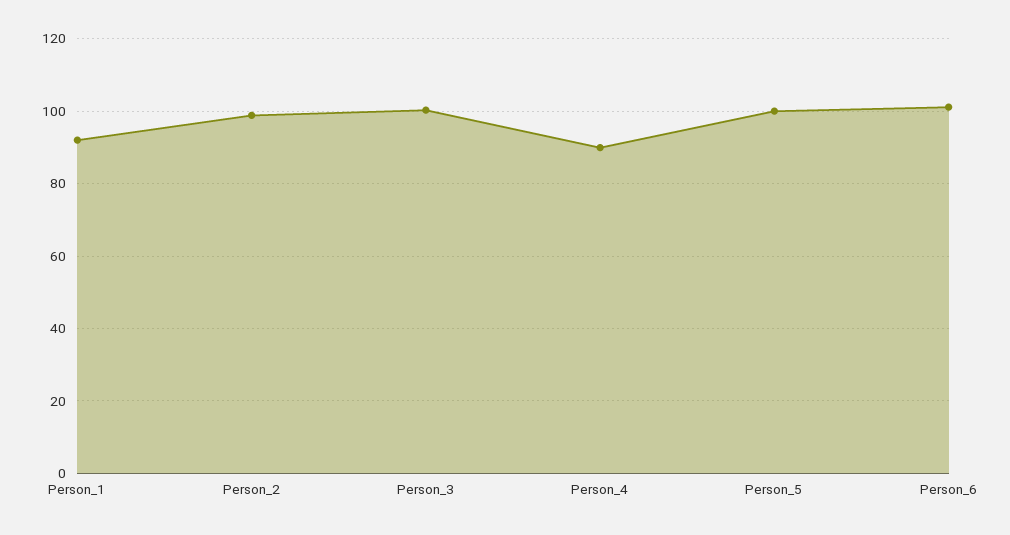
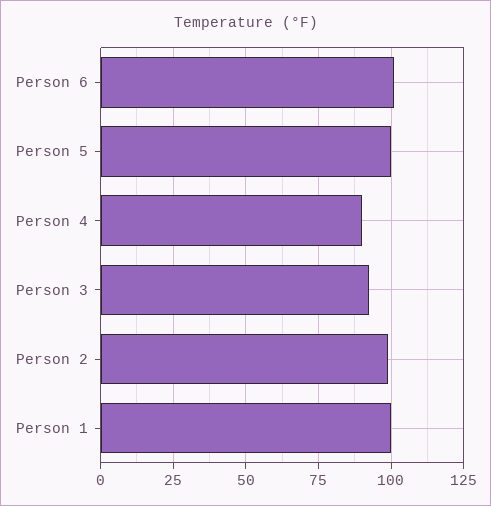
  {
-   "Person_1": 92,
+   "Person_1": 100,
    "Person_2": 98,
-   "Person_3": 100,
+   "Person_3": 92.5,
    "Person_4": 90,
    "Person_5": 100,
    "Person_6": 102
  }

